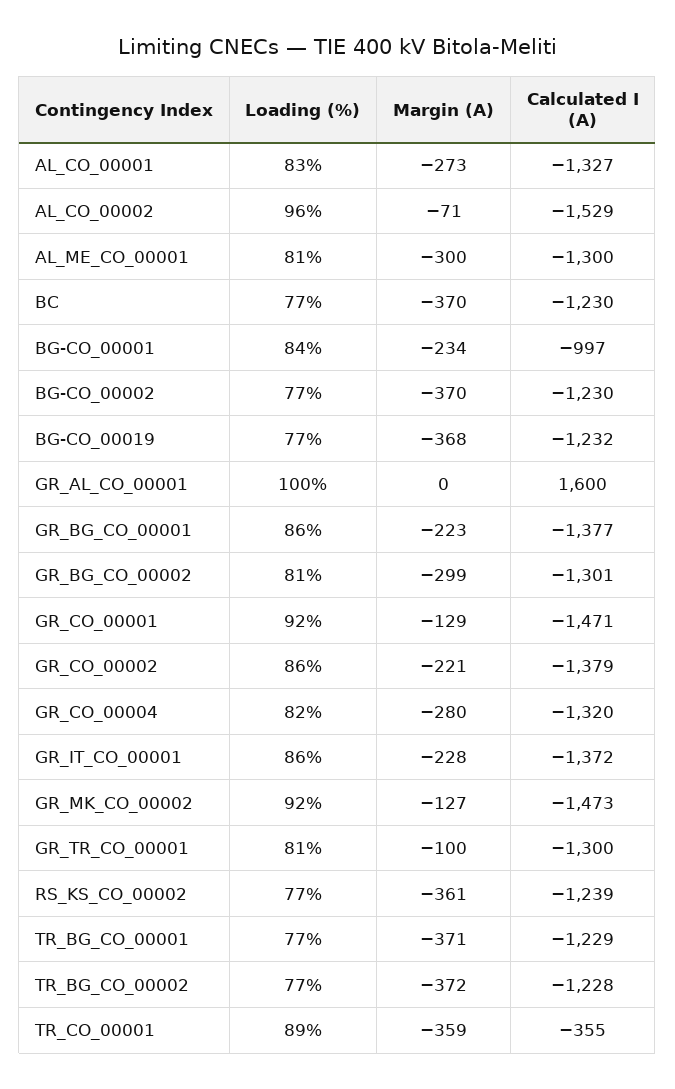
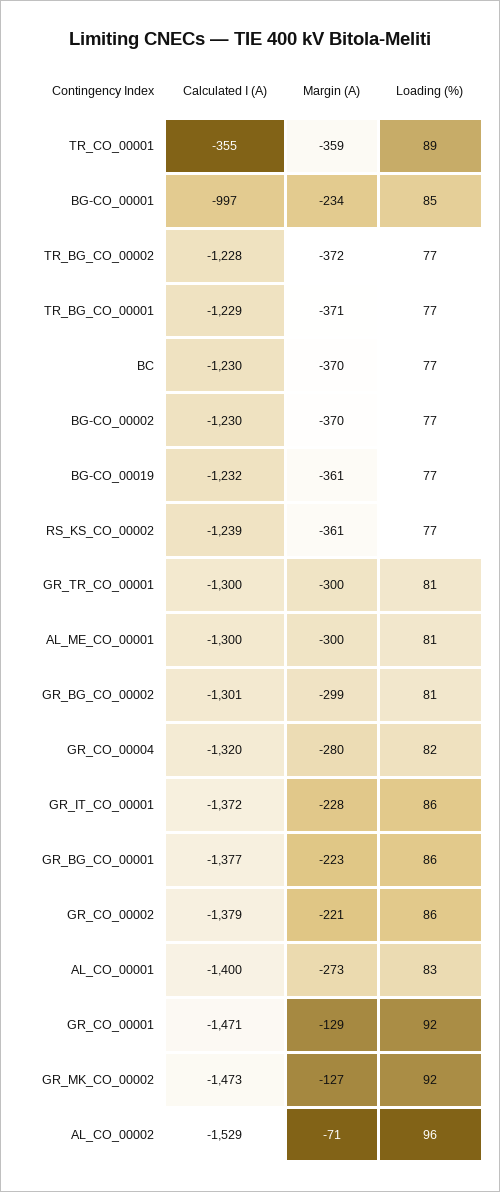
  {
    "Loading (%)": {
      "AL_CO_00001": 83,
      "AL_CO_00002": 96,
      "AL_ME_CO_00001": 81,
      "BC": 77,
-     "BG-CO_00001": 84,
+     "BG-CO_00001": 85,
      "BG-CO_00002": 77,
      "BG-CO_00019": 77,
-     "GR_AL_CO_00001": 100,
      "GR_BG_CO_00001": 86,
      "GR_BG_CO_00002": 81,
      "GR_CO_00001": 92,
      "GR_CO_00002": 86,
      "GR_CO_00004": 82,
      "GR_IT_CO_00001": 86,
      "GR_MK_CO_00002": 92,
      "GR_TR_CO_00001": 81,
      "RS_KS_CO_00002": 77,
      "TR_BG_CO_00001": 77,
      "TR_BG_CO_00002": 77,
      "TR_CO_00001": 89
    },
    "Margin (A)": {
      "AL_CO_00001": -273,
      "AL_CO_00002": -71,
      "AL_ME_CO_00001": -300,
      "BC": -370,
      "BG-CO_00001": -234,
      "BG-CO_00002": -370,
-     "BG-CO_00019": -368,
+     "BG-CO_00019": -361,
-     "GR_AL_CO_00001": 0,
      "GR_BG_CO_00001": -223,
      "GR_BG_CO_00002": -299,
      "GR_CO_00001": -129,
      "GR_CO_00002": -221,
      "GR_CO_00004": -280,
      "GR_IT_CO_00001": -228,
      "GR_MK_CO_00002": -127,
-     "GR_TR_CO_00001": -100,
+     "GR_TR_CO_00001": -300,
      "RS_KS_CO_00002": -361,
      "TR_BG_CO_00001": -371,
      "TR_BG_CO_00002": -372,
      "TR_CO_00001": -359
    },
    "Calculated I (A)": {
-     "AL_CO_00001": -1327,
+     "AL_CO_00001": -1400,
      "AL_CO_00002": -1529,
      "AL_ME_CO_00001": -1300,
      "BC": -1230,
      "BG-CO_00001": -997,
      "BG-CO_00002": -1230,
      "BG-CO_00019": -1232,
-     "GR_AL_CO_00001": 1600,
      "GR_BG_CO_00001": -1377,
      "GR_BG_CO_00002": -1301,
      "GR_CO_00001": -1471,
      "GR_CO_00002": -1379,
      "GR_CO_00004": -1320,
      "GR_IT_CO_00001": -1372,
      "GR_MK_CO_00002": -1473,
      "GR_TR_CO_00001": -1300,
      "RS_KS_CO_00002": -1239,
      "TR_BG_CO_00001": -1229,
      "TR_BG_CO_00002": -1228,
      "TR_CO_00001": -355
    }
  }

